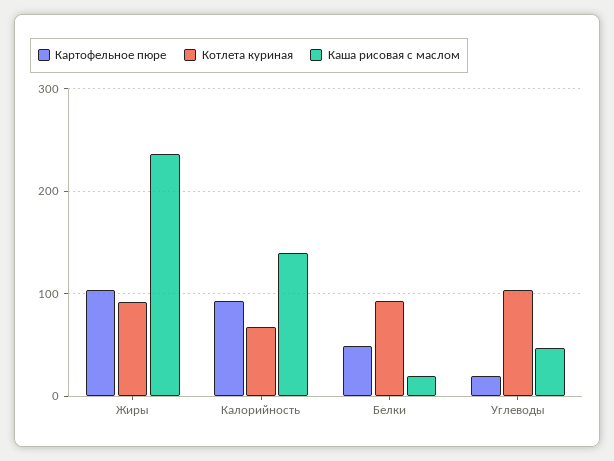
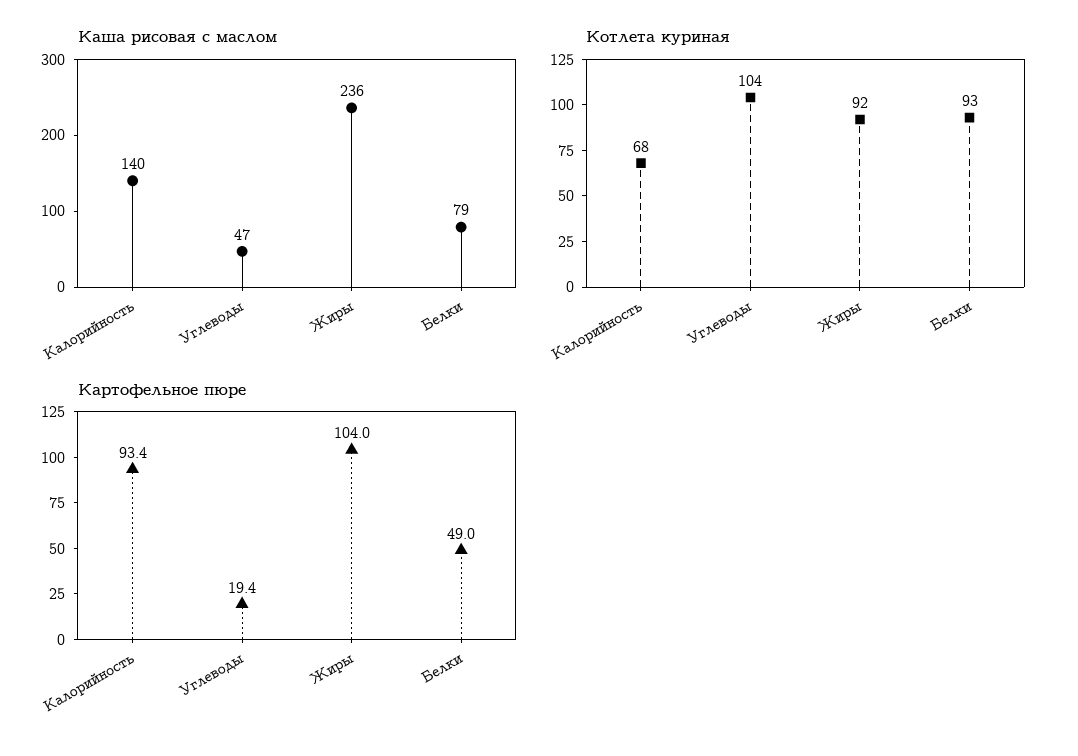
  {
    "Картофельное пюре": {
      "Жиры": 104,
      "Калорийность": 93.4,
      "Белки": 49,
      "Углеводы": 19.4
    },
    "Котлета куриная": {
      "Жиры": 92,
      "Калорийность": 68,
      "Белки": 93,
      "Углеводы": 104
    },
    "Каша рисовая с маслом": {
      "Жиры": 236,
      "Калорийность": 140,
-     "Белки": 20,
+     "Белки": 79,
      "Углеводы": 47
    }
  }

